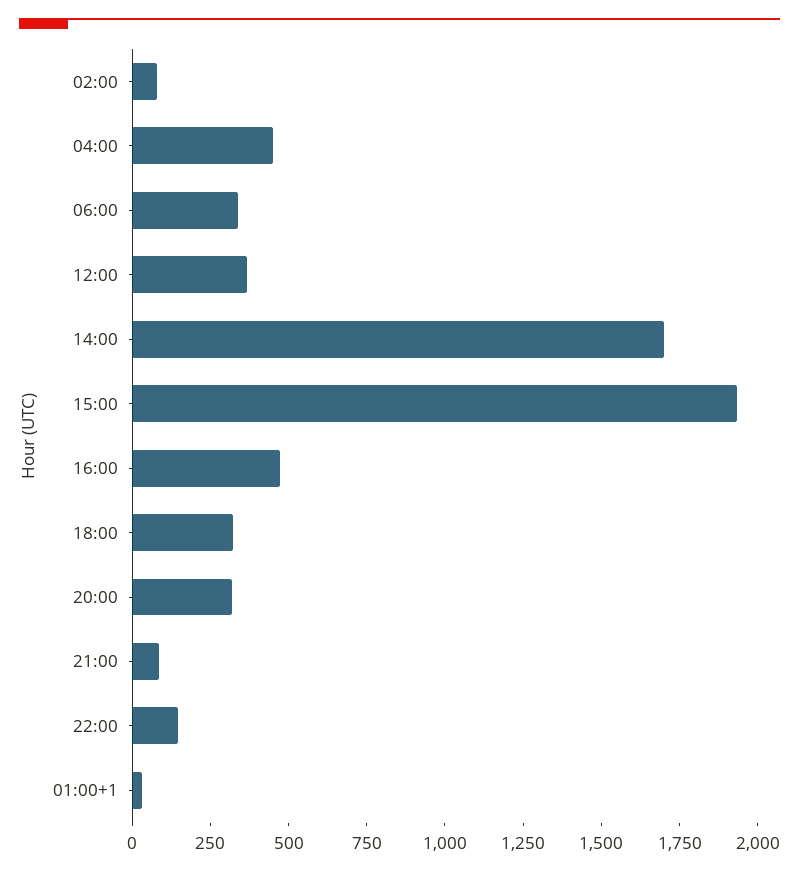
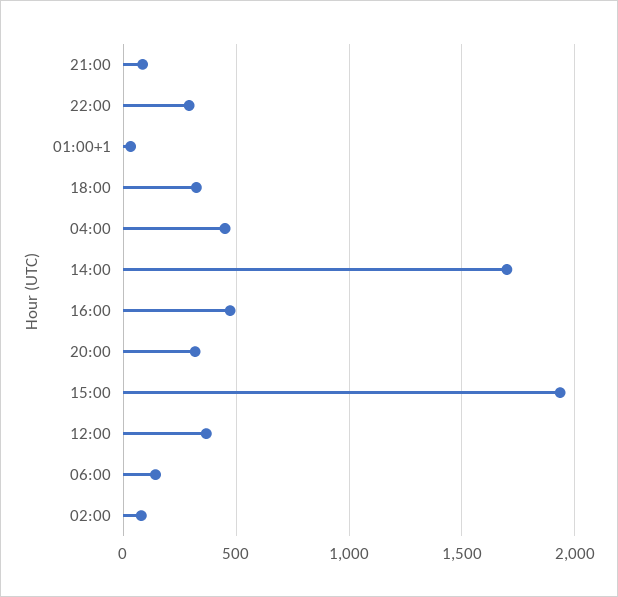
  {
    "02:00": 100,
    "04:00": 450,
-   "06:00": 350,
+   "06:00": 150,
    "12:00": 350,
    "14:00": 1700,
    "15:00": 1950,
    "16:00": 450,
    "18:00": 300,
    "20:00": 300,
    "21:00": 100,
-   "22:00": 150,
+   "22:00": 300,
    "01:00+1": 50
  }

